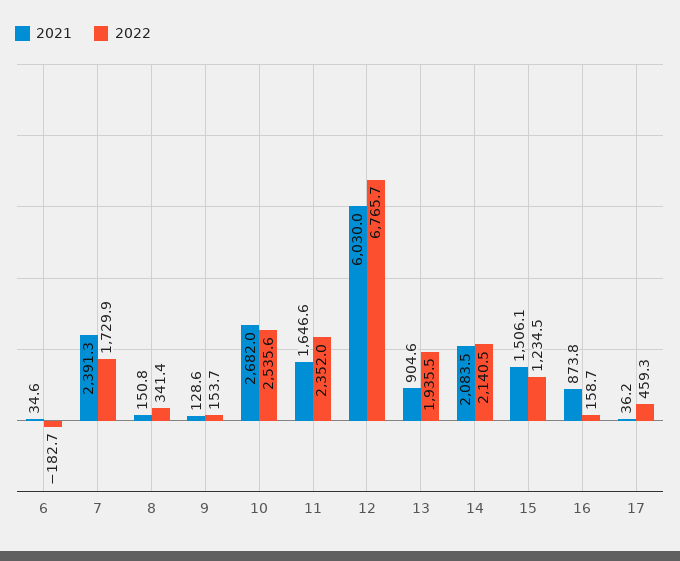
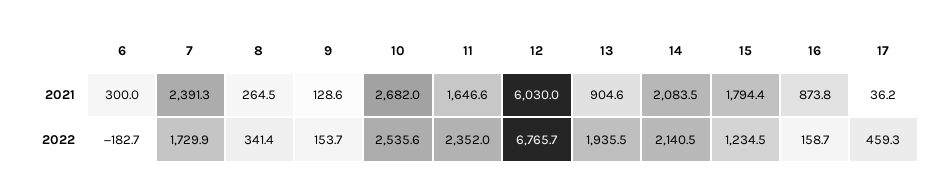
  {
    "2021": {
-     "6": 34.6,
+     "6": 300,
      "7": 2391.3,
-     "8": 150.8,
+     "8": 264.5,
      "9": 128.6,
      "10": 2682,
      "11": 1646.6,
      "12": 6030,
      "13": 904.6,
      "14": 2083.5,
-     "15": 1506.1,
+     "15": 1794.4,
      "16": 873.8,
      "17": 36.2
    },
    "2022": {
      "6": -182.7,
      "7": 1729.9,
      "8": 341.4,
      "9": 153.7,
      "10": 2535.6,
      "11": 2352,
      "12": 6765.7,
      "13": 1935.5,
      "14": 2140.5,
      "15": 1234.5,
      "16": 158.7,
      "17": 459.3
    }
  }

